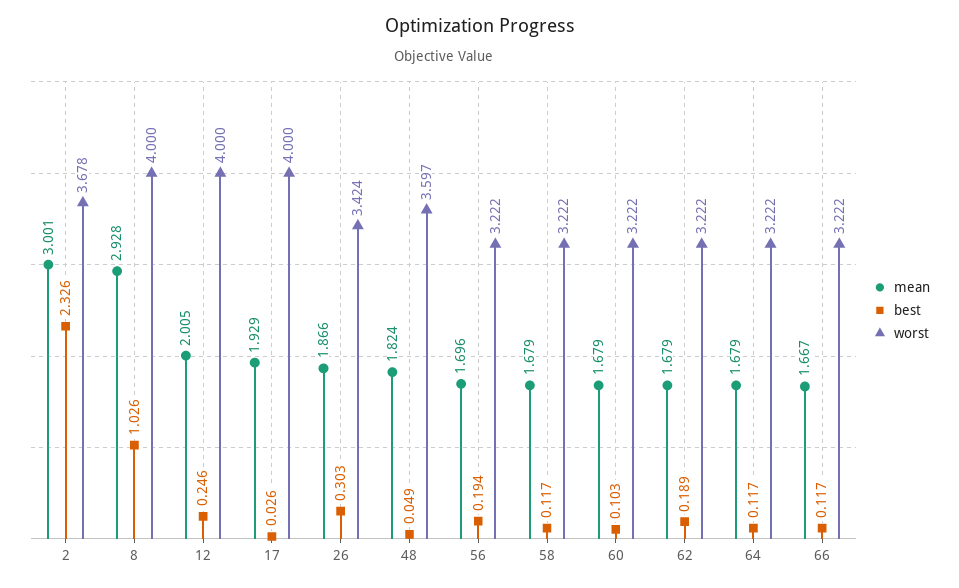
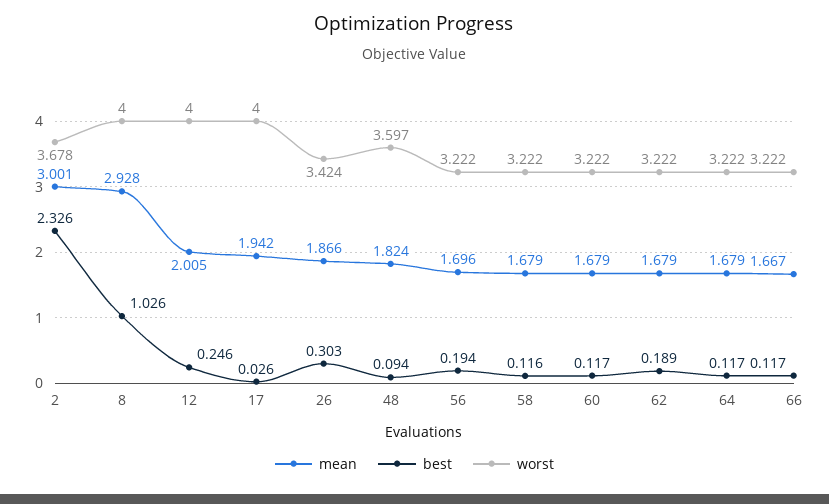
  {
    "mean": {
      "2": 3.001,
      "8": 2.928,
      "12": 2.005,
-     "17": 1.929,
+     "17": 1.942,
      "26": 1.866,
      "48": 1.824,
      "56": 1.696,
      "58": 1.679,
      "60": 1.679,
      "62": 1.679,
      "64": 1.679,
      "66": 1.667
    },
    "best": {
      "2": 2.326,
      "8": 1.026,
      "12": 0.246,
      "17": 0.026,
      "26": 0.303,
-     "48": 0.049,
+     "48": 0.094,
      "56": 0.194,
-     "58": 0.117,
+     "58": 0.116,
-     "60": 0.103,
+     "60": 0.117,
      "62": 0.189,
      "64": 0.117,
      "66": 0.117
    },
    "worst": {
      "2": 3.678,
      "8": 4,
      "12": 4,
      "17": 4,
      "26": 3.424,
      "48": 3.597,
      "56": 3.222,
      "58": 3.222,
      "60": 3.222,
      "62": 3.222,
      "64": 3.222,
      "66": 3.222
    }
  }

